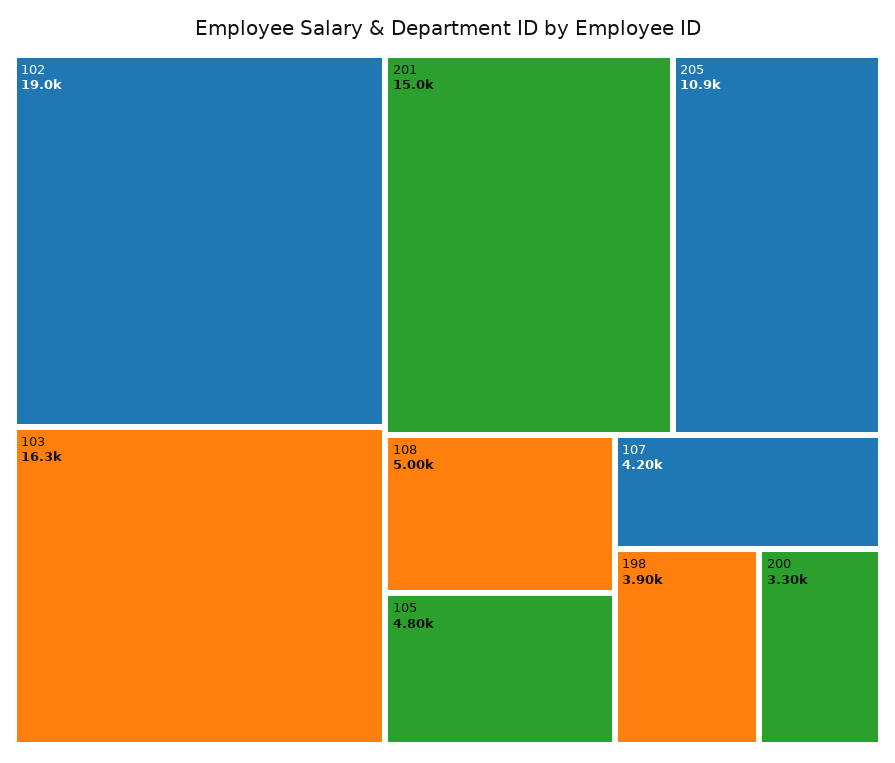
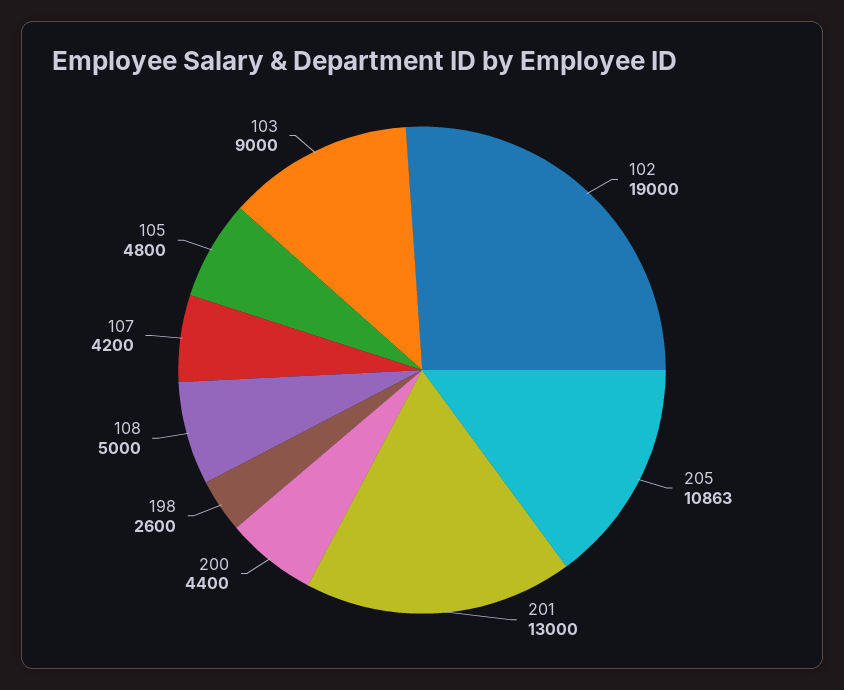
  {
    "102": 19000,
-   "103": 16300,
+   "103": 9000,
-   "201": 15000,
+   "201": 13000,
    "205": 10863,
    "108": 5000,
    "105": 4800,
    "107": 4200,
-   "198": 3900,
+   "198": 2600,
-   "200": 3300
+   "200": 4400
  }

